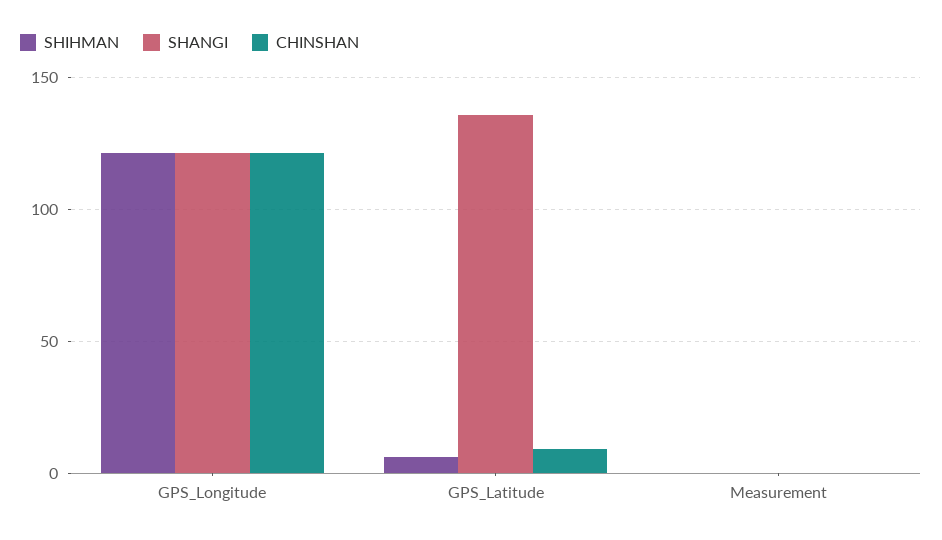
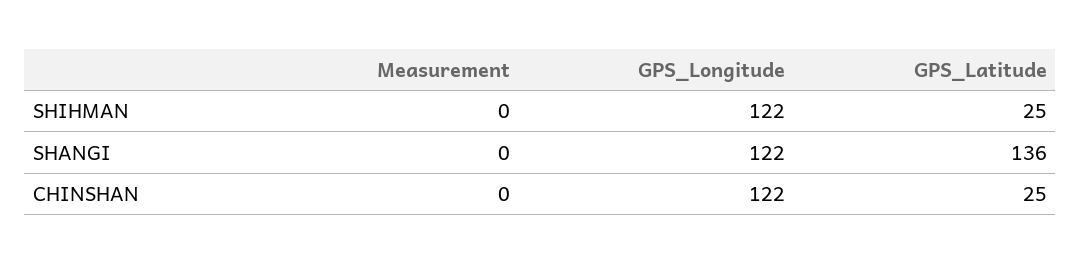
  {
    "SHIHMAN": {
      "GPS_Longitude": 122,
-     "GPS_Latitude": 5,
+     "GPS_Latitude": 25,
      "Measurement": 0
    },
    "SHANGI": {
      "GPS_Longitude": 122,
      "GPS_Latitude": 136,
      "Measurement": 0
    },
    "CHINSHAN": {
      "GPS_Longitude": 122,
-     "GPS_Latitude": 10,
+     "GPS_Latitude": 25,
      "Measurement": 0
    }
  }

